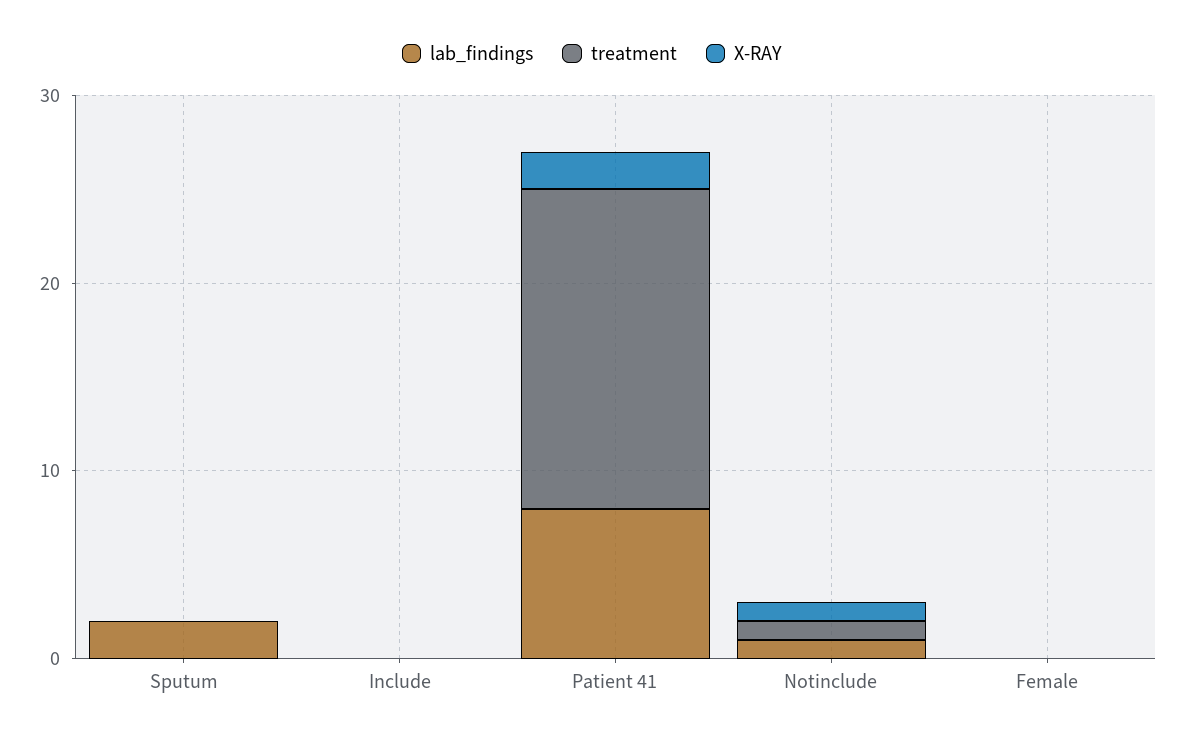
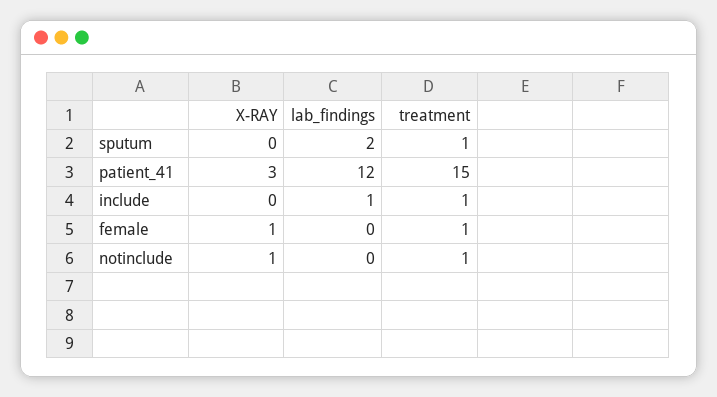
  {
    "lab_findings": {
      "Sputum": 2,
-     "Include": 0,
+     "Include": 1,
-     "Patient 41": 8,
+     "Patient 41": 12,
-     "Notinclude": 1,
+     "Notinclude": 0,
      "Female": 0
    },
    "treatment": {
-     "Sputum": 0,
+     "Sputum": 1,
-     "Include": 0,
+     "Include": 1,
-     "Patient 41": 17,
+     "Patient 41": 15,
      "Notinclude": 1,
-     "Female": 0
+     "Female": 1
    },
    "X-RAY": {
      "Sputum": 0,
      "Include": 0,
-     "Patient 41": 2,
+     "Patient 41": 3,
      "Notinclude": 1,
-     "Female": 0
+     "Female": 1
    }
  }

